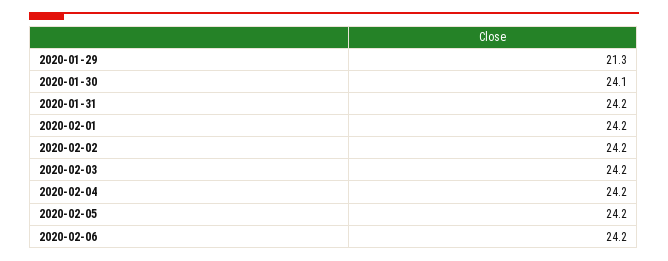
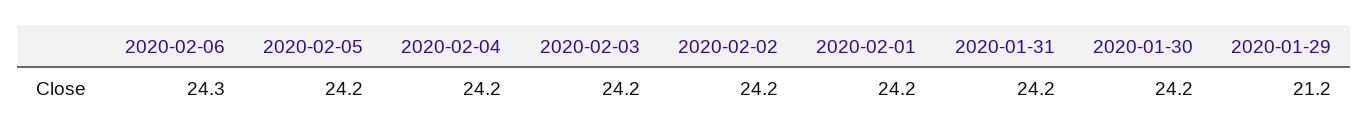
  {
-   "2020-01-29": 21.3,
+   "2020-01-29": 21.2,
-   "2020-01-30": 24.1,
+   "2020-01-30": 24.2,
    "2020-01-31": 24.2,
    "2020-02-01": 24.2,
    "2020-02-02": 24.2,
    "2020-02-03": 24.2,
    "2020-02-04": 24.2,
    "2020-02-05": 24.2,
-   "2020-02-06": 24.2
+   "2020-02-06": 24.3
  }

